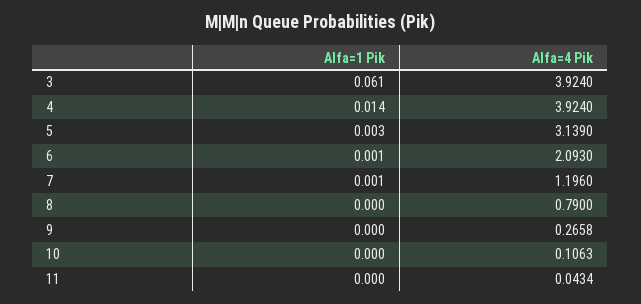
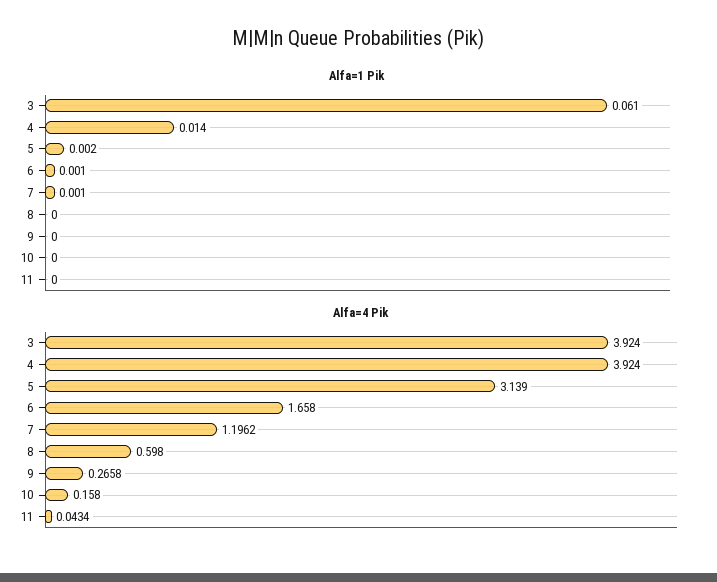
  {
    "Alfa=1 Pik": {
      "3": 0.061,
      "4": 0.014,
-     "5": 0.003,
+     "5": 0.002,
      "6": 0.001,
      "7": 0.001,
      "8": 0,
      "9": 0,
      "10": 0,
      "11": 0
    },
    "Alfa=4 Pik": {
      "3": 3.924,
      "4": 3.924,
      "5": 3.139,
-     "6": 2.093,
+     "6": 1.658,
-     "7": 1.196,
+     "7": 1.1962,
-     "8": 0.79,
+     "8": 0.598,
      "9": 0.2658,
-     "10": 0.1063,
+     "10": 0.158,
      "11": 0.0434
    }
  }

